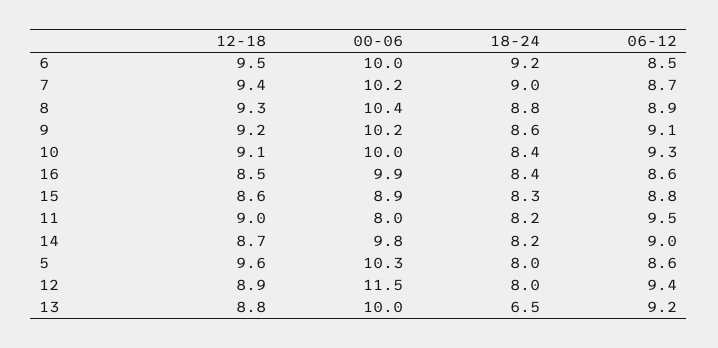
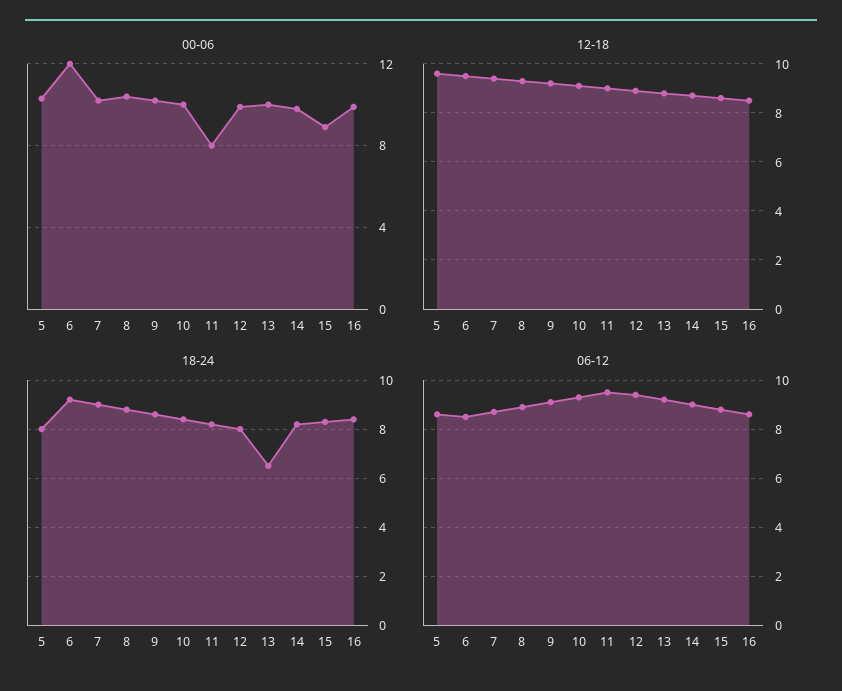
  {
    "12-18": {
      "6": 9.5,
      "7": 9.4,
      "8": 9.3,
      "9": 9.2,
      "10": 9.1,
      "16": 8.5,
      "15": 8.6,
      "11": 9,
      "14": 8.7,
      "5": 9.6,
      "12": 8.9,
      "13": 8.8
    },
    "00-06": {
-     "6": 10,
+     "6": 12,
      "7": 10.2,
      "8": 10.4,
      "9": 10.2,
      "10": 10,
      "16": 9.9,
      "15": 8.9,
      "11": 8,
      "14": 9.8,
      "5": 10.3,
-     "12": 11.5,
+     "12": 10,
      "13": 10
    },
    "18-24": {
      "6": 9.2,
      "7": 9,
      "8": 8.8,
      "9": 8.6,
      "10": 8.4,
      "16": 8.4,
      "15": 8.3,
      "11": 8.2,
      "14": 8.2,
      "5": 8,
      "12": 8,
      "13": 6.5
    },
    "06-12": {
      "6": 8.5,
      "7": 8.7,
      "8": 8.9,
      "9": 9.1,
      "10": 9.3,
      "16": 8.6,
      "15": 8.8,
      "11": 9.5,
      "14": 9,
      "5": 8.6,
      "12": 9.4,
      "13": 9.2
    }
  }

